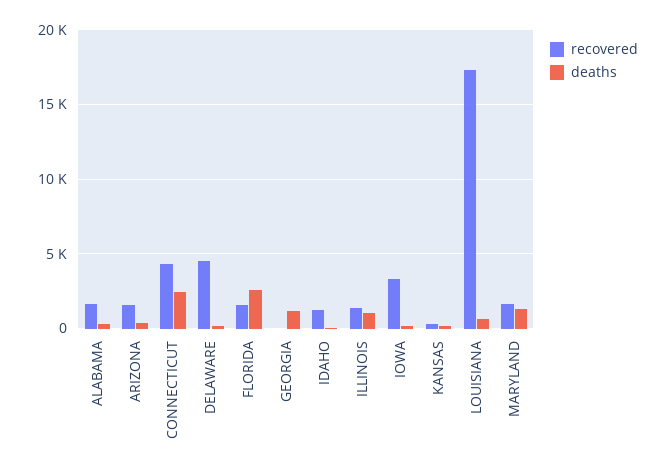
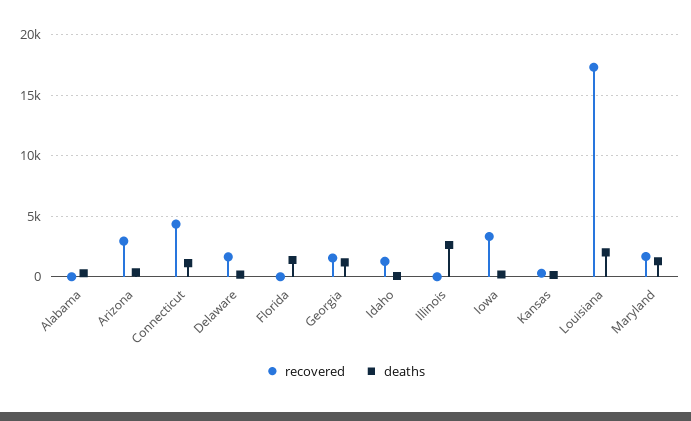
  {
    "recovered": {
-     "ALABAMA": 1500,
+     "ALABAMA": 0,
-     "ARIZONA": 1500,
+     "ARIZONA": 3000,
      "CONNECTICUT": 4500,
-     "DELAWARE": 4500,
+     "DELAWARE": 1500,
-     "FLORIDA": 1500,
+     "FLORIDA": 0,
-     "GEORGIA": 0,
+     "GEORGIA": 1500,
      "IDAHO": 1500,
-     "ILLINOIS": 1500,
+     "ILLINOIS": 0,
      "IOWA": 3500,
      "KANSAS": 500,
      "LOUISIANA": 17500,
      "MARYLAND": 1500
    },
    "deaths": {
      "ALABAMA": 500,
      "ARIZONA": 500,
-     "CONNECTICUT": 2500,
+     "CONNECTICUT": 1000,
      "DELAWARE": 0,
-     "FLORIDA": 2500,
+     "FLORIDA": 1500,
      "GEORGIA": 1000,
      "IDAHO": 0,
-     "ILLINOIS": 1000,
+     "ILLINOIS": 2500,
      "IOWA": 0,
      "KANSAS": 0,
-     "LOUISIANA": 500,
+     "LOUISIANA": 2000,
      "MARYLAND": 1500
    }
  }

